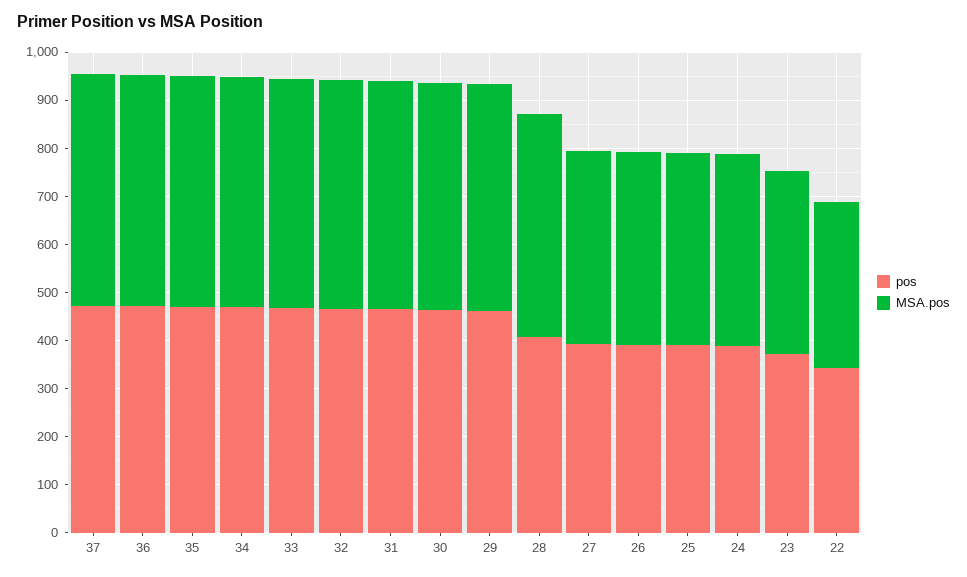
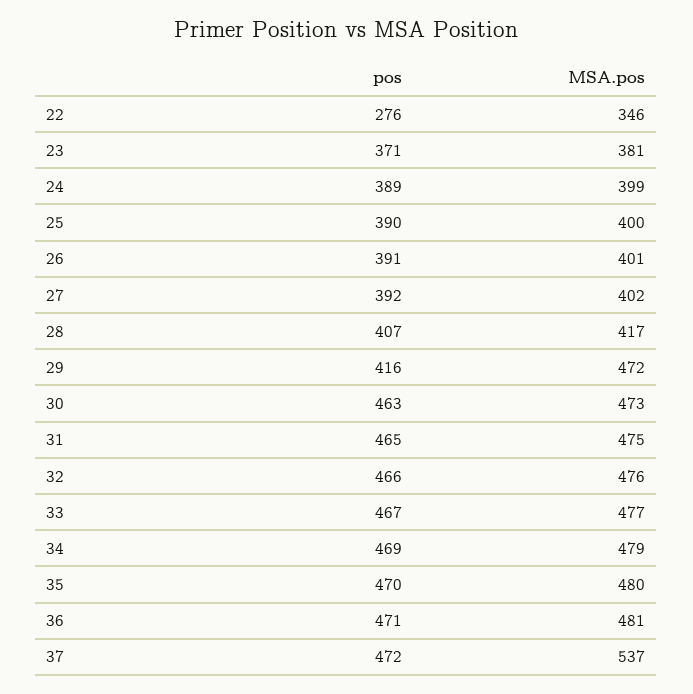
  {
    "pos": {
      "37": 472,
      "36": 471,
      "35": 470,
      "34": 469,
      "33": 467,
      "32": 466,
      "31": 465,
      "30": 463,
-     "29": 460,
+     "29": 416,
      "28": 407,
      "27": 392,
      "26": 391,
      "25": 390,
      "24": 389,
      "23": 371,
-     "22": 340
+     "22": 276
    },
    "MSA.pos": {
-     "37": 480,
+     "37": 537,
      "36": 481,
      "35": 480,
      "34": 479,
      "33": 477,
      "32": 476,
      "31": 475,
      "30": 473,
      "29": 472,
-     "28": 460,
+     "28": 417,
      "27": 402,
      "26": 401,
      "25": 400,
      "24": 399,
      "23": 381,
      "22": 346
    }
  }

